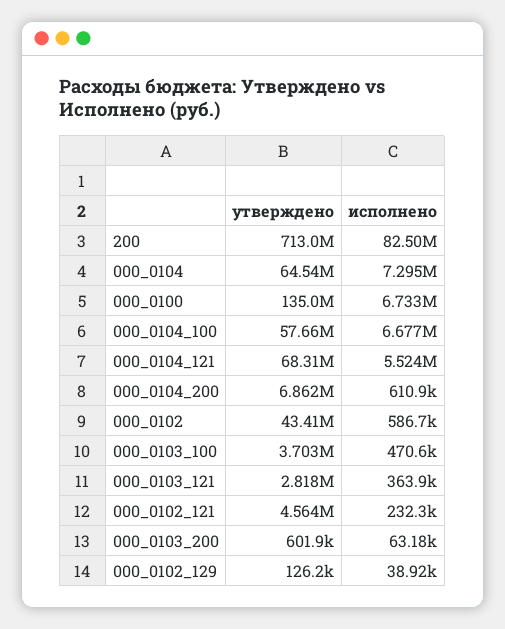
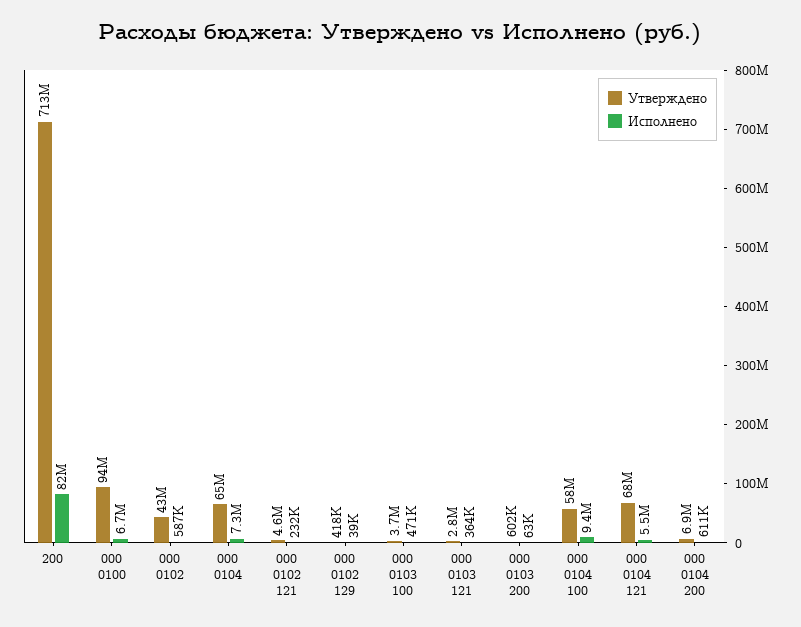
  {
    "утверждено": {
      "200": 713000000,
      "000_0104": 64540000,
-     "000_0100": 135000000,
+     "000_0100": 94000000,
      "000_0104_100": 57660000,
      "000_0104_121": 68310000,
      "000_0104_200": 6862000,
      "000_0102": 43410000,
      "000_0103_100": 3703000,
      "000_0103_121": 2818000,
      "000_0102_121": 4564000,
      "000_0103_200": 601900,
-     "000_0102_129": 126200
+     "000_0102_129": 418000
    },
    "исполнено": {
      "200": 82500000,
      "000_0104": 7295000,
      "000_0100": 6733000,
-     "000_0104_100": 6677000,
+     "000_0104_100": 9400000,
      "000_0104_121": 5524000,
      "000_0104_200": 610900,
      "000_0102": 586700,
      "000_0103_100": 470600,
      "000_0103_121": 363900,
      "000_0102_121": 232300,
      "000_0103_200": 63180,
      "000_0102_129": 38920
    }
  }

